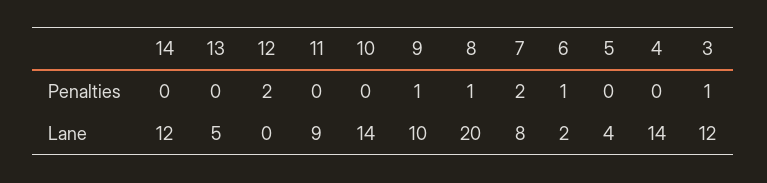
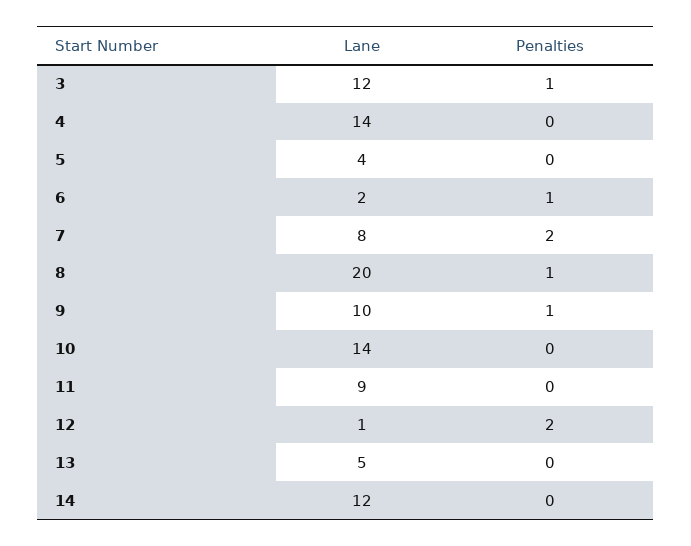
  {
    "14": {
      "Penalties": 0,
      "Lane": 12
    },
    "13": {
      "Penalties": 0,
      "Lane": 5
    },
    "12": {
      "Penalties": 2,
-     "Lane": 0
+     "Lane": 1
    },
    "11": {
      "Penalties": 0,
      "Lane": 9
    },
    "10": {
      "Penalties": 0,
      "Lane": 14
    },
    "9": {
      "Penalties": 1,
      "Lane": 10
    },
    "8": {
      "Penalties": 1,
      "Lane": 20
    },
    "7": {
      "Penalties": 2,
      "Lane": 8
    },
    "6": {
      "Penalties": 1,
      "Lane": 2
    },
    "5": {
      "Penalties": 0,
      "Lane": 4
    },
    "4": {
      "Penalties": 0,
      "Lane": 14
    },
    "3": {
      "Penalties": 1,
      "Lane": 12
    }
  }

